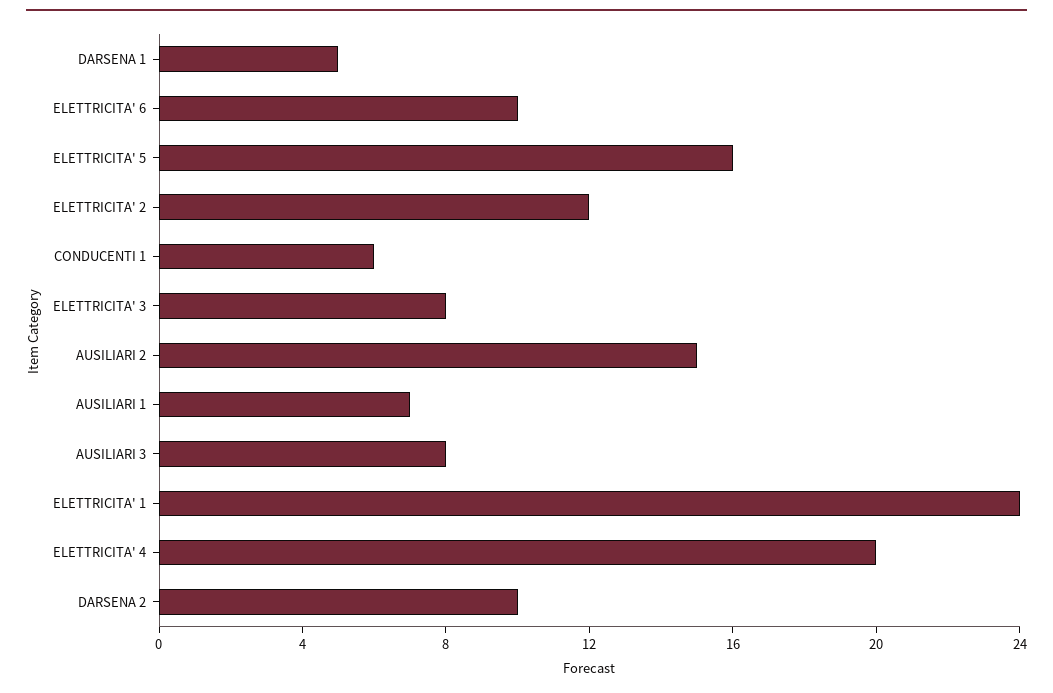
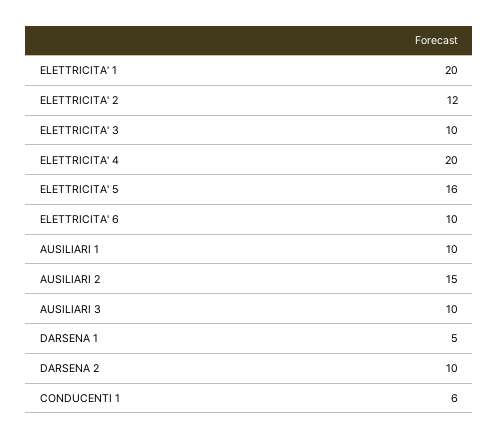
  {
    "DARSENA 1": 5,
    "ELETTRICITA' 6": 10,
    "ELETTRICITA' 5": 16,
    "ELETTRICITA' 2": 12,
    "CONDUCENTI 1": 6,
-   "ELETTRICITA' 3": 8,
+   "ELETTRICITA' 3": 10,
    "AUSILIARI 2": 15,
-   "AUSILIARI 1": 7,
+   "AUSILIARI 1": 10,
-   "AUSILIARI 3": 8,
+   "AUSILIARI 3": 10,
-   "ELETTRICITA' 1": 24,
+   "ELETTRICITA' 1": 20,
    "ELETTRICITA' 4": 20,
    "DARSENA 2": 10
  }

